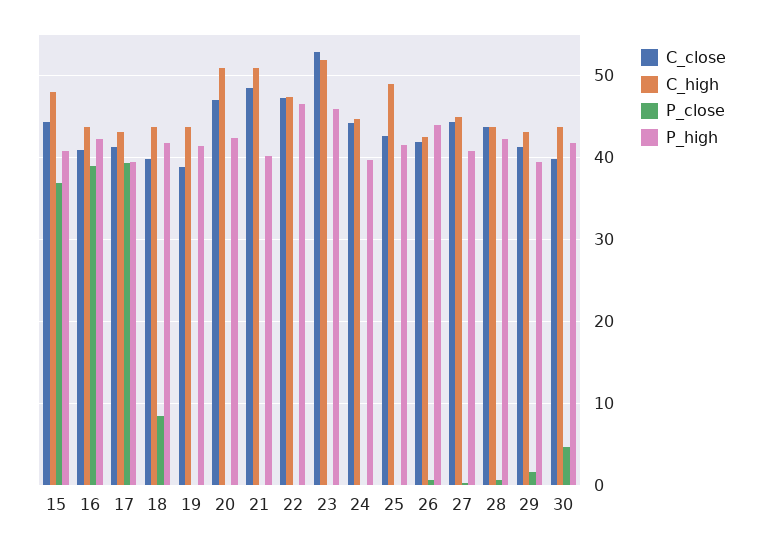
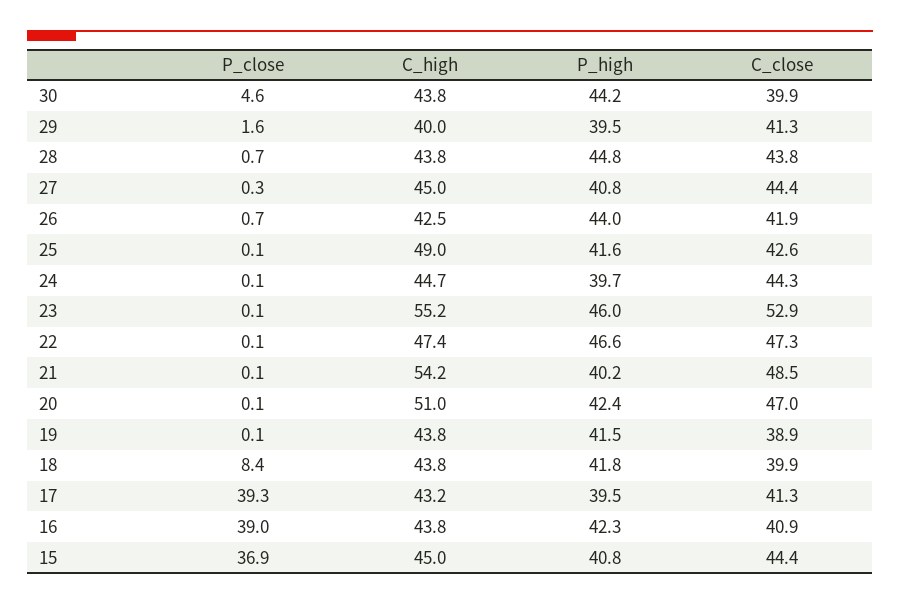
  {
    "C_close": {
      "15": 44.4,
      "16": 40.9,
      "17": 41.3,
      "18": 39.9,
      "19": 38.9,
      "20": 47,
      "21": 48.5,
      "22": 47.3,
      "23": 52.9,
      "24": 44.3,
      "25": 42.6,
      "26": 41.9,
      "27": 44.4,
      "28": 43.8,
      "29": 41.3,
      "30": 39.9
    },
    "C_high": {
-     "15": 48,
+     "15": 45,
      "16": 43.8,
      "17": 43.2,
      "18": 43.8,
      "19": 43.8,
      "20": 51,
-     "21": 51,
+     "21": 54.2,
      "22": 47.4,
-     "23": 52,
+     "23": 55.2,
      "24": 44.7,
      "25": 49,
      "26": 42.5,
      "27": 45,
      "28": 43.8,
-     "29": 43,
+     "29": 40,
      "30": 43.8
    },
    "P_close": {
      "15": 36.9,
      "16": 39,
      "17": 39.3,
      "18": 8.4,
      "19": 0.1,
      "20": 0.1,
      "21": 0.1,
      "22": 0.1,
      "23": 0.1,
      "24": 0.1,
      "25": 0.1,
      "26": 0.7,
      "27": 0.3,
      "28": 0.7,
      "29": 1.6,
      "30": 4.6
    },
    "P_high": {
      "15": 40.8,
      "16": 42.3,
      "17": 39.5,
      "18": 41.8,
      "19": 41.5,
      "20": 42.4,
      "21": 40.2,
      "22": 46.6,
      "23": 46,
      "24": 39.7,
      "25": 41.6,
      "26": 44,
      "27": 40.8,
-     "28": 42,
+     "28": 44.8,
      "29": 39.5,
-     "30": 42
+     "30": 44.2
    }
  }

